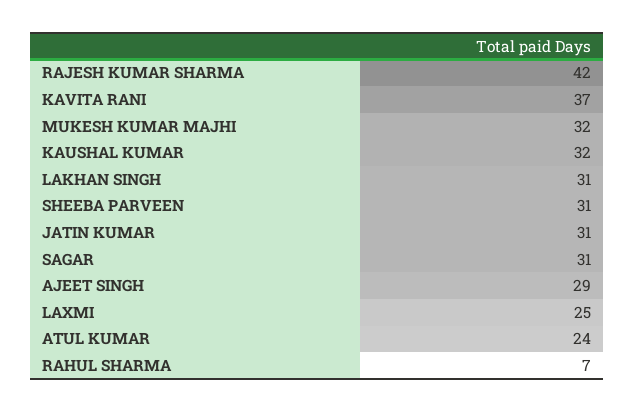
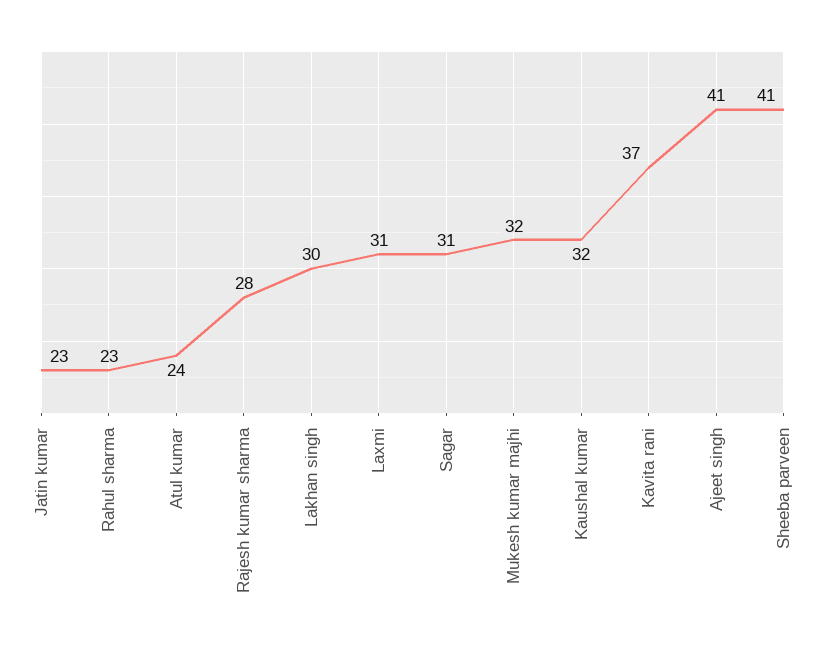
  {
-   "RAJESH KUMAR SHARMA": 42,
+   "RAJESH KUMAR SHARMA": 28,
    "KAVITA RANI": 37,
    "MUKESH KUMAR MAJHI": 32,
    "KAUSHAL KUMAR": 32,
-   "LAKHAN SINGH": 31,
+   "LAKHAN SINGH": 30,
-   "SHEEBA PARVEEN": 31,
+   "SHEEBA PARVEEN": 41,
-   "JATIN KUMAR": 31,
+   "JATIN KUMAR": 23,
    "SAGAR": 31,
-   "AJEET SINGH": 29,
+   "AJEET SINGH": 41,
-   "LAXMI": 25,
+   "LAXMI": 31,
    "ATUL KUMAR": 24,
-   "RAHUL SHARMA": 7
+   "RAHUL SHARMA": 23
  }

